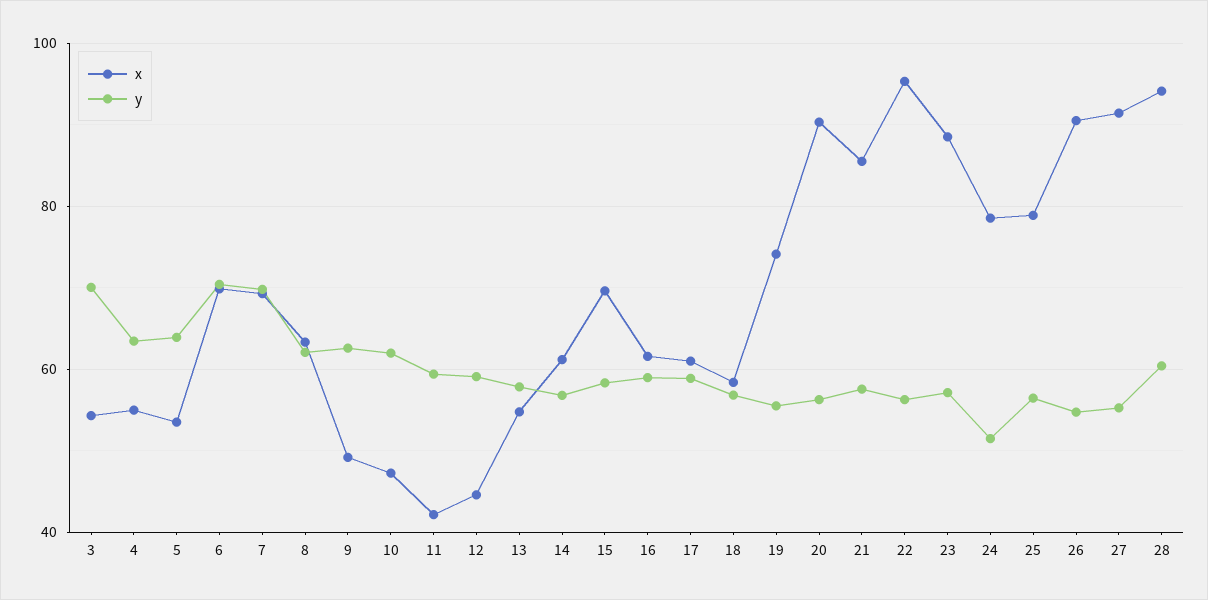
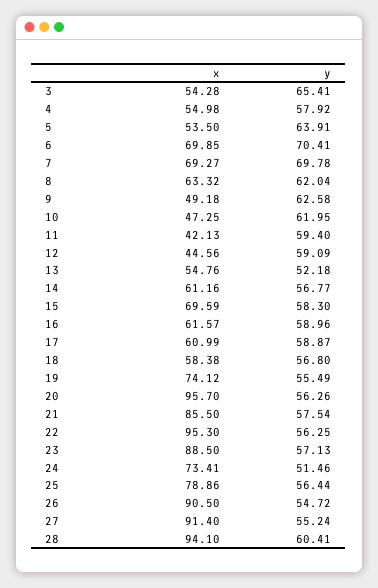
  {
    "x": {
      "3": 54.28,
      "4": 54.98,
      "5": 53.5,
      "6": 69.85,
      "7": 69.27,
      "8": 63.32,
      "9": 49.18,
      "10": 47.25,
      "11": 42.13,
      "12": 44.56,
      "13": 54.76,
      "14": 61.16,
      "15": 69.59,
      "16": 61.57,
      "17": 60.99,
      "18": 58.38,
      "19": 74.12,
-     "20": 90,
+     "20": 95.7,
      "21": 85.5,
      "22": 95.3,
      "23": 88.5,
-     "24": 78,
+     "24": 73.41,
      "25": 78.86,
      "26": 90.5,
      "27": 91.4,
      "28": 94.1
    },
    "y": {
-     "3": 70,
+     "3": 65.41,
-     "4": 64,
+     "4": 57.92,
      "5": 63.91,
      "6": 70.41,
      "7": 69.78,
      "8": 62.04,
      "9": 62.58,
      "10": 61.95,
      "11": 59.4,
      "12": 59.09,
-     "13": 58,
+     "13": 52.18,
      "14": 56.77,
      "15": 58.3,
      "16": 58.96,
      "17": 58.87,
      "18": 56.8,
      "19": 55.49,
      "20": 56.26,
      "21": 57.54,
      "22": 56.25,
      "23": 57.13,
      "24": 51.46,
      "25": 56.44,
      "26": 54.72,
      "27": 55.24,
      "28": 60.41
    }
  }

